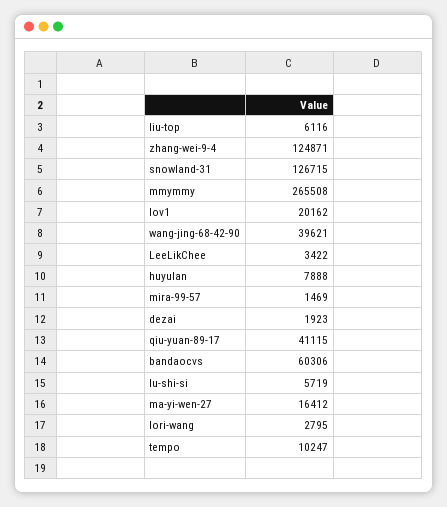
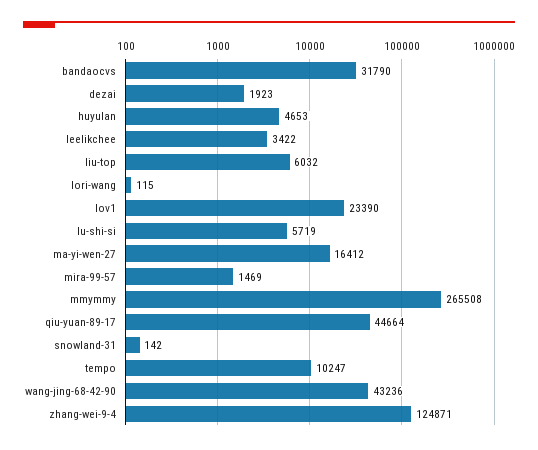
  {
-   "liu-top": 6116,
+   "liu-top": 6032,
    "zhang-wei-9-4": 124871,
-   "snowland-31": 126715,
+   "snowland-31": 142,
    "mmymmy": 265508,
-   "lov1": 20162,
+   "lov1": 23390,
-   "wang-jing-68-42-90": 39621,
+   "wang-jing-68-42-90": 43236,
    "LeeLikChee": 3422,
-   "huyulan": 7888,
+   "huyulan": 4653,
    "mira-99-57": 1469,
    "dezai": 1923,
-   "qiu-yuan-89-17": 41115,
+   "qiu-yuan-89-17": 44664,
-   "bandaocvs": 60306,
+   "bandaocvs": 31790,
    "lu-shi-si": 5719,
    "ma-yi-wen-27": 16412,
-   "lori-wang": 2795,
+   "lori-wang": 115,
    "tempo": 10247
  }

